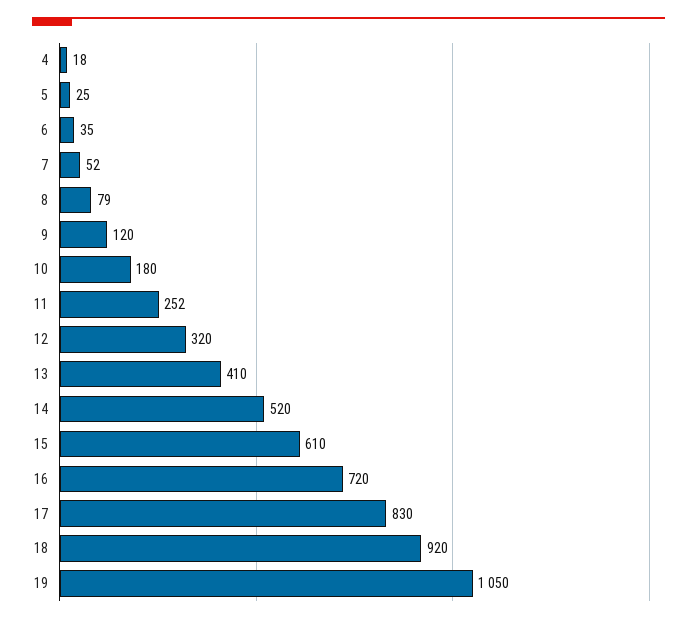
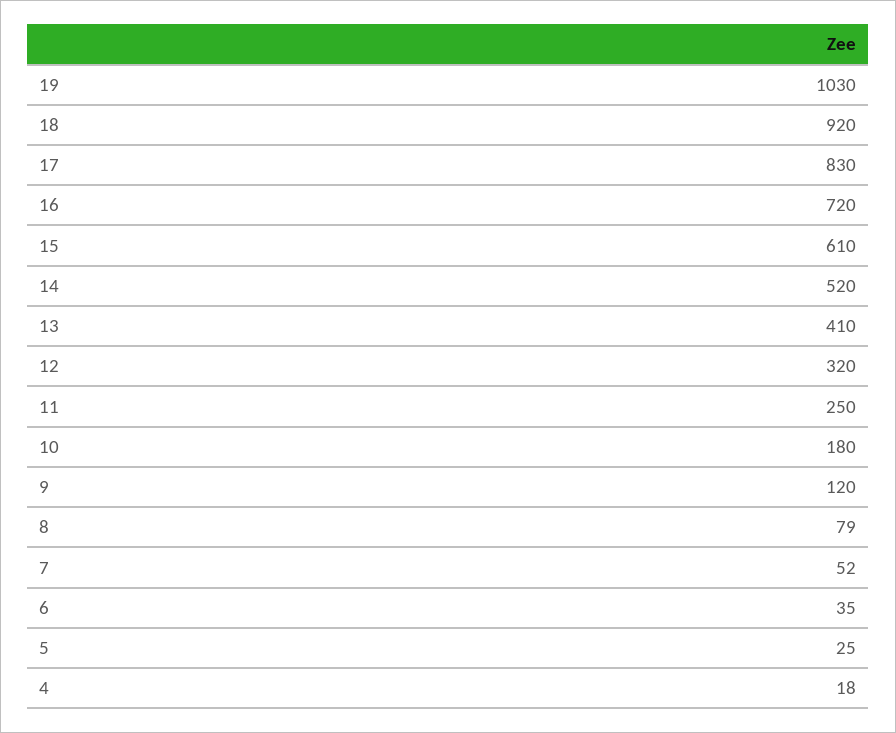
  {
    "4": 18,
    "5": 25,
    "6": 35,
    "7": 52,
    "8": 79,
    "9": 120,
    "10": 180,
-   "11": 252,
+   "11": 250,
    "12": 320,
    "13": 410,
    "14": 520,
    "15": 610,
    "16": 720,
    "17": 830,
    "18": 920,
-   "19": 1050
+   "19": 1030
  }

